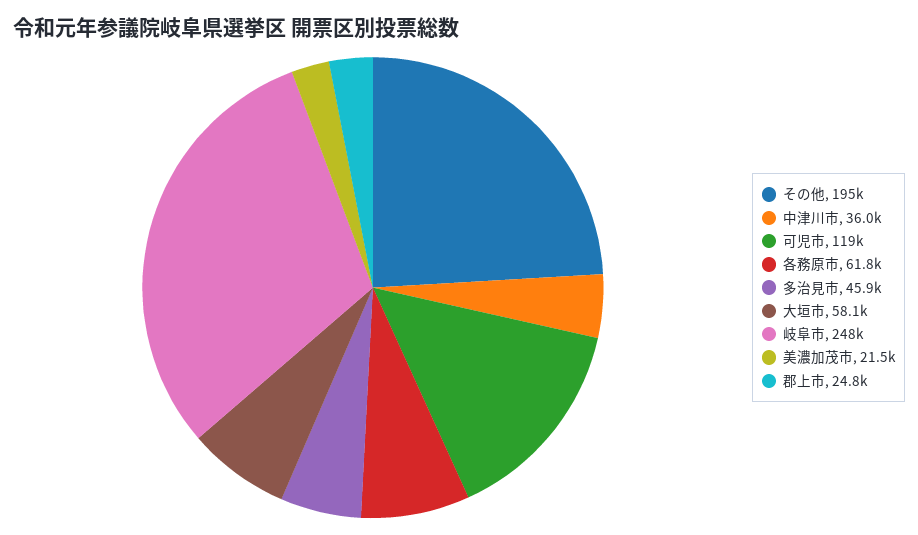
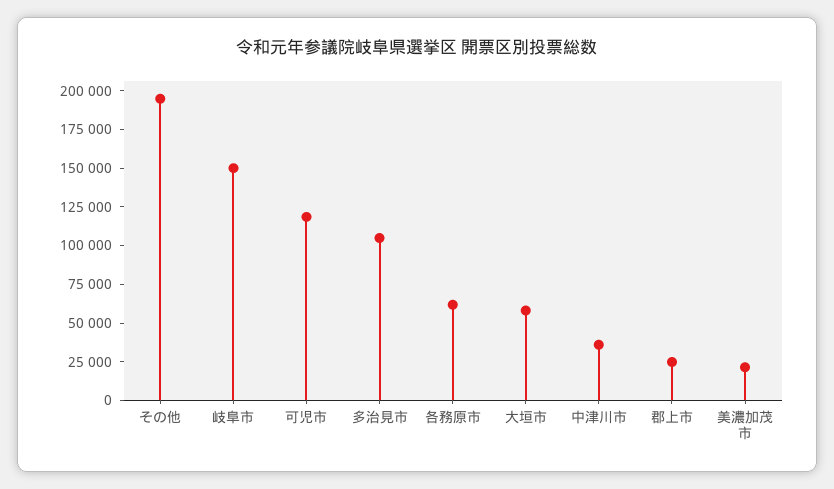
  {
    "その他": 195000,
    "中津川市": 36000,
    "可児市": 119000,
    "各務原市": 61800,
-   "多治見市": 45900,
+   "多治見市": 100000,
    "大垣市": 58100,
-   "岐阜市": 248000,
+   "岐阜市": 150000,
    "美濃加茂市": 21500,
    "郡上市": 24800
  }

